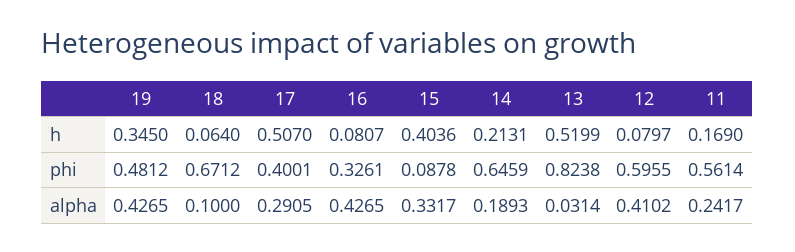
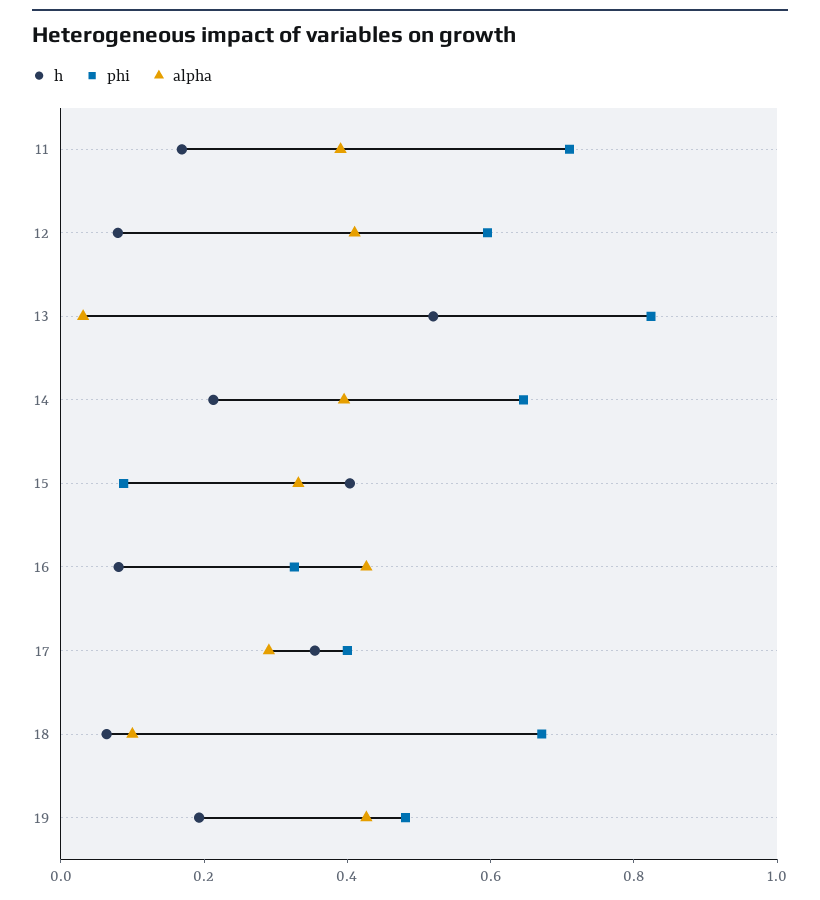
  {
    "h": {
-     "19": 0.345,
+     "19": 0.2,
      "18": 0.064,
-     "17": 0.507,
+     "17": 0.35,
      "16": 0.0807,
      "15": 0.4036,
      "14": 0.2131,
      "13": 0.5199,
      "12": 0.0797,
      "11": 0.169
    },
    "phi": {
      "19": 0.4812,
      "18": 0.6712,
      "17": 0.4001,
      "16": 0.3261,
      "15": 0.0878,
      "14": 0.6459,
      "13": 0.8238,
      "12": 0.5955,
-     "11": 0.5614
+     "11": 0.7
    },
    "alpha": {
      "19": 0.4265,
      "18": 0.1,
      "17": 0.2905,
      "16": 0.4265,
      "15": 0.3317,
-     "14": 0.1893,
+     "14": 0.4,
      "13": 0.0314,
      "12": 0.4102,
-     "11": 0.2417
+     "11": 0.4
    }
  }

